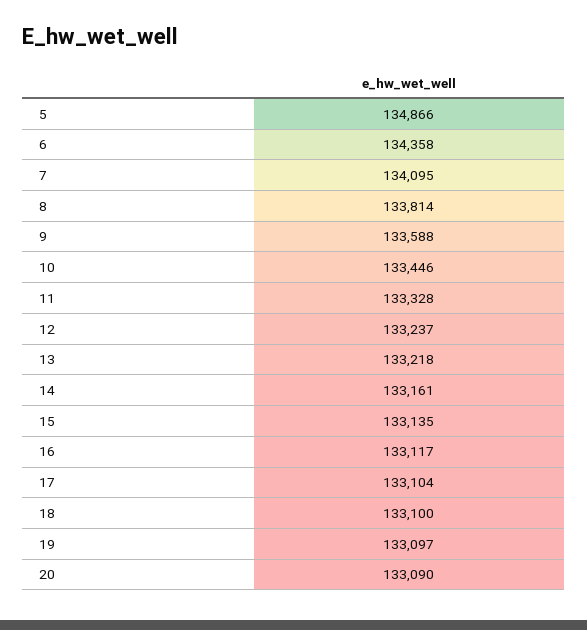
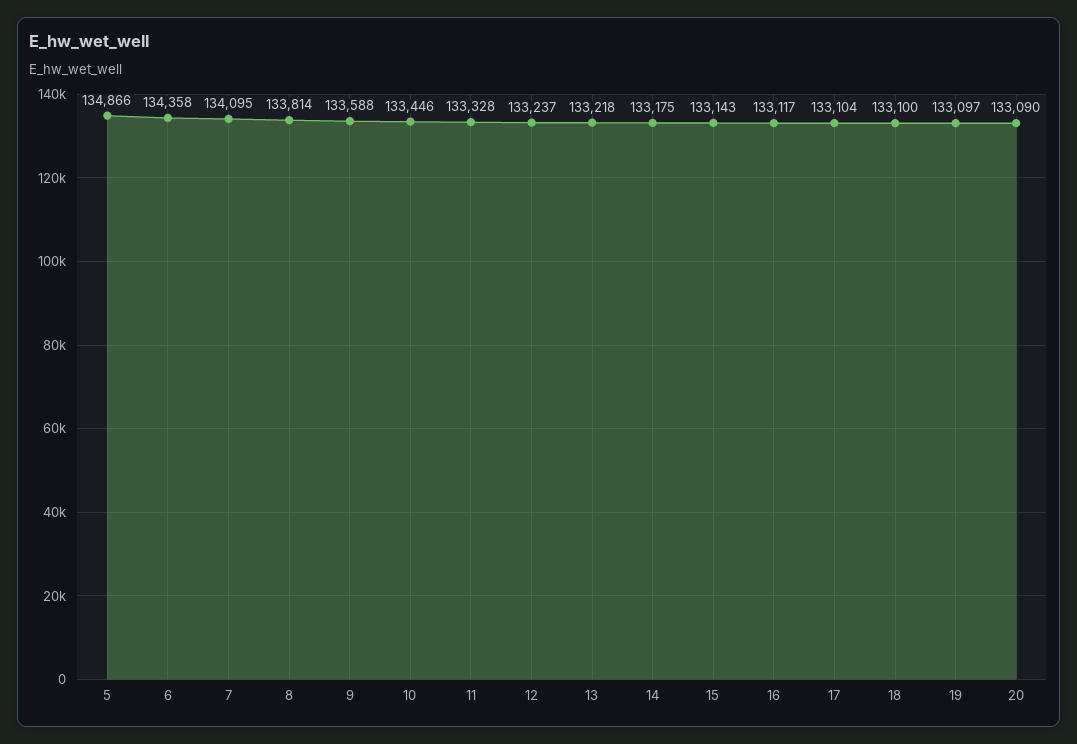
  {
    "5": 134866,
    "6": 134358,
    "7": 134095,
    "8": 133814,
    "9": 133588,
    "10": 133446,
    "11": 133328,
    "12": 133237,
    "13": 133218,
-   "14": 133161,
+   "14": 133175,
-   "15": 133135,
+   "15": 133143,
    "16": 133117,
    "17": 133104,
    "18": 133100,
    "19": 133097,
    "20": 133090
  }

